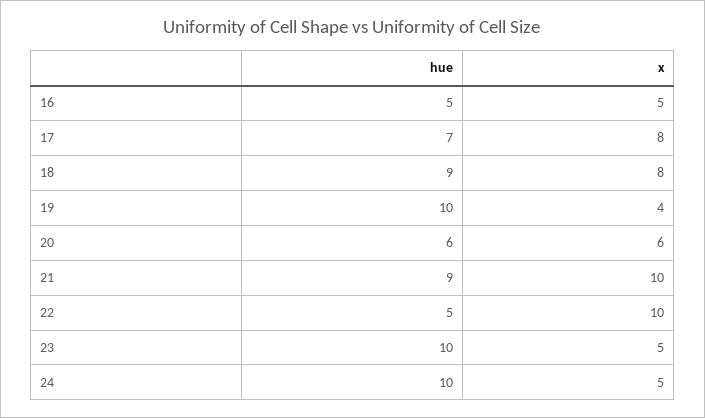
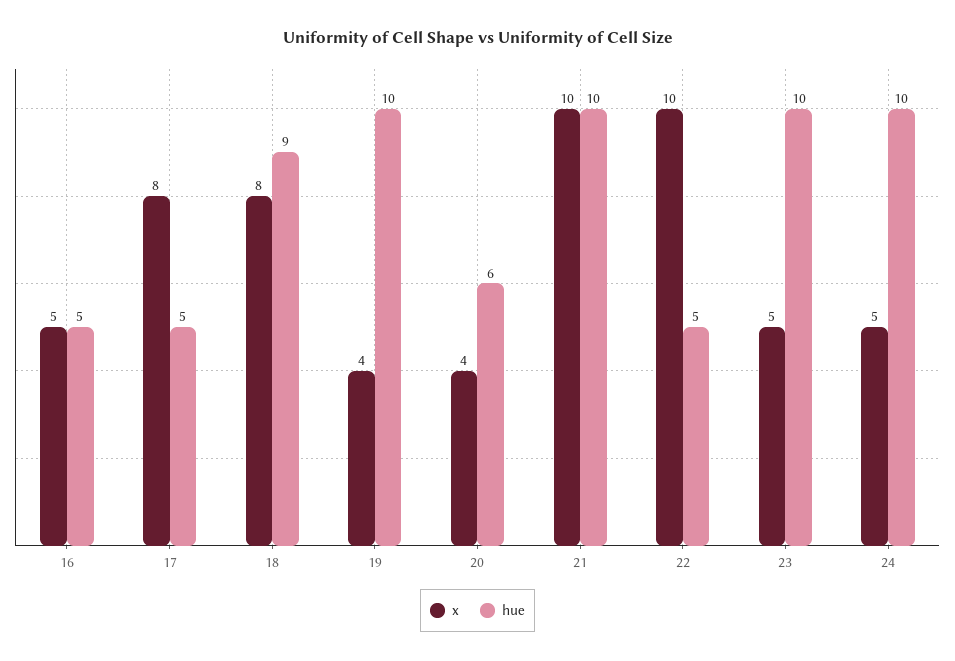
  {
    "hue": {
      "16": 5,
-     "17": 7,
+     "17": 5,
      "18": 9,
      "19": 10,
      "20": 6,
-     "21": 9,
+     "21": 10,
      "22": 5,
      "23": 10,
      "24": 10
    },
    "x": {
      "16": 5,
      "17": 8,
      "18": 8,
      "19": 4,
-     "20": 6,
+     "20": 4,
      "21": 10,
      "22": 10,
      "23": 5,
      "24": 5
    }
  }

